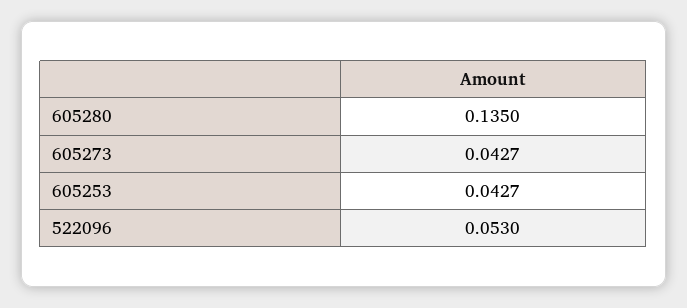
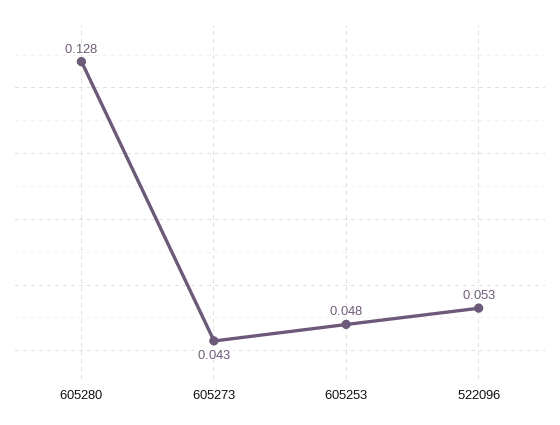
  {
-   "605280": 0.135,
+   "605280": 0.128,
    "605273": 0.0427,
-   "605253": 0.0427,
+   "605253": 0.048,
    "522096": 0.053
  }

